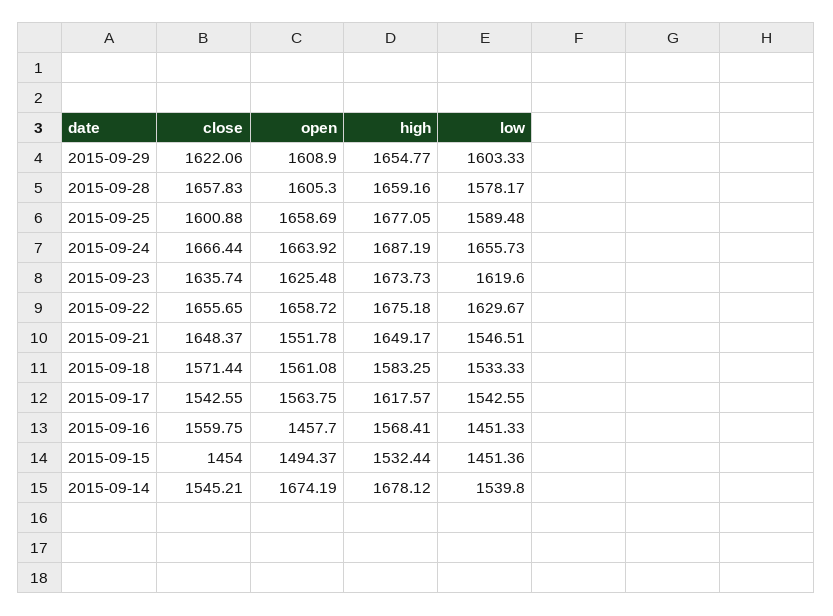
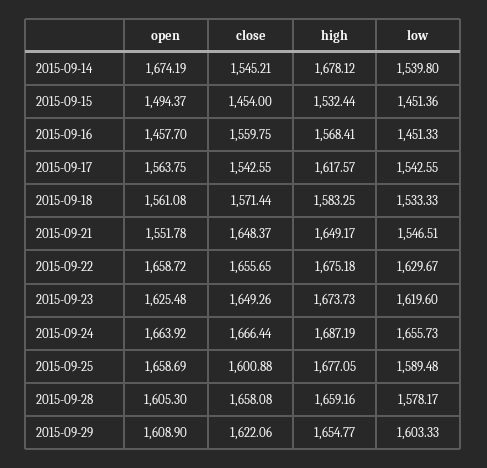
  {
    "close": {
      "2015-09-29": 1622.06,
-     "2015-09-28": 1657.83,
+     "2015-09-28": 1658.08,
      "2015-09-25": 1600.88,
      "2015-09-24": 1666.44,
-     "2015-09-23": 1635.74,
+     "2015-09-23": 1649.26,
      "2015-09-22": 1655.65,
      "2015-09-21": 1648.37,
      "2015-09-18": 1571.44,
      "2015-09-17": 1542.55,
      "2015-09-16": 1559.75,
      "2015-09-15": 1454,
      "2015-09-14": 1545.21
    },
    "open": {
      "2015-09-29": 1608.9,
      "2015-09-28": 1605.3,
      "2015-09-25": 1658.69,
      "2015-09-24": 1663.92,
      "2015-09-23": 1625.48,
      "2015-09-22": 1658.72,
      "2015-09-21": 1551.78,
      "2015-09-18": 1561.08,
      "2015-09-17": 1563.75,
      "2015-09-16": 1457.7,
      "2015-09-15": 1494.37,
      "2015-09-14": 1674.19
    },
    "high": {
      "2015-09-29": 1654.77,
      "2015-09-28": 1659.16,
      "2015-09-25": 1677.05,
      "2015-09-24": 1687.19,
      "2015-09-23": 1673.73,
      "2015-09-22": 1675.18,
      "2015-09-21": 1649.17,
      "2015-09-18": 1583.25,
      "2015-09-17": 1617.57,
      "2015-09-16": 1568.41,
      "2015-09-15": 1532.44,
      "2015-09-14": 1678.12
    },
    "low": {
      "2015-09-29": 1603.33,
      "2015-09-28": 1578.17,
      "2015-09-25": 1589.48,
      "2015-09-24": 1655.73,
      "2015-09-23": 1619.6,
      "2015-09-22": 1629.67,
      "2015-09-21": 1546.51,
      "2015-09-18": 1533.33,
      "2015-09-17": 1542.55,
      "2015-09-16": 1451.33,
      "2015-09-15": 1451.36,
      "2015-09-14": 1539.8
    }
  }

